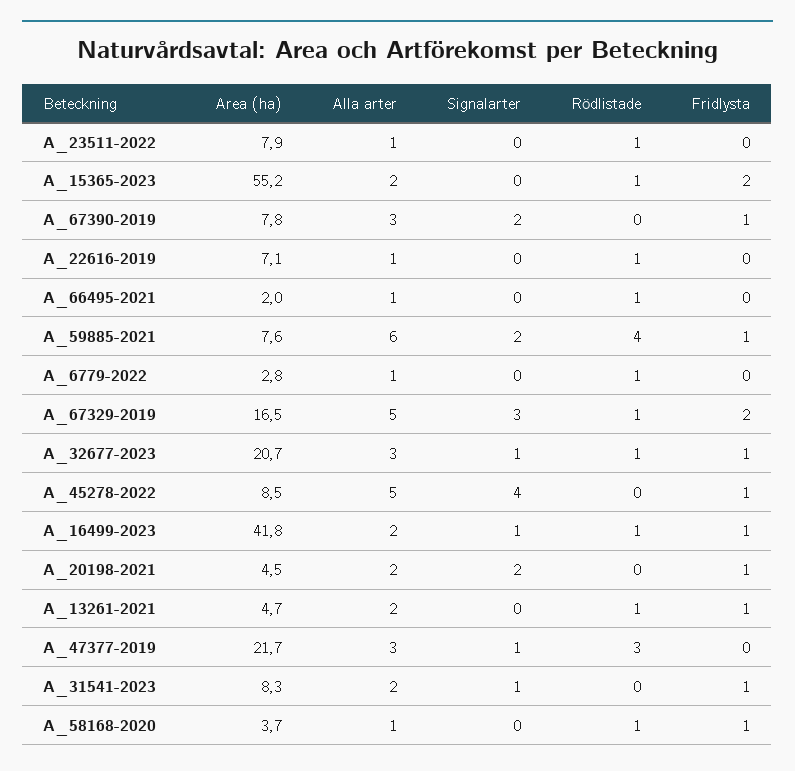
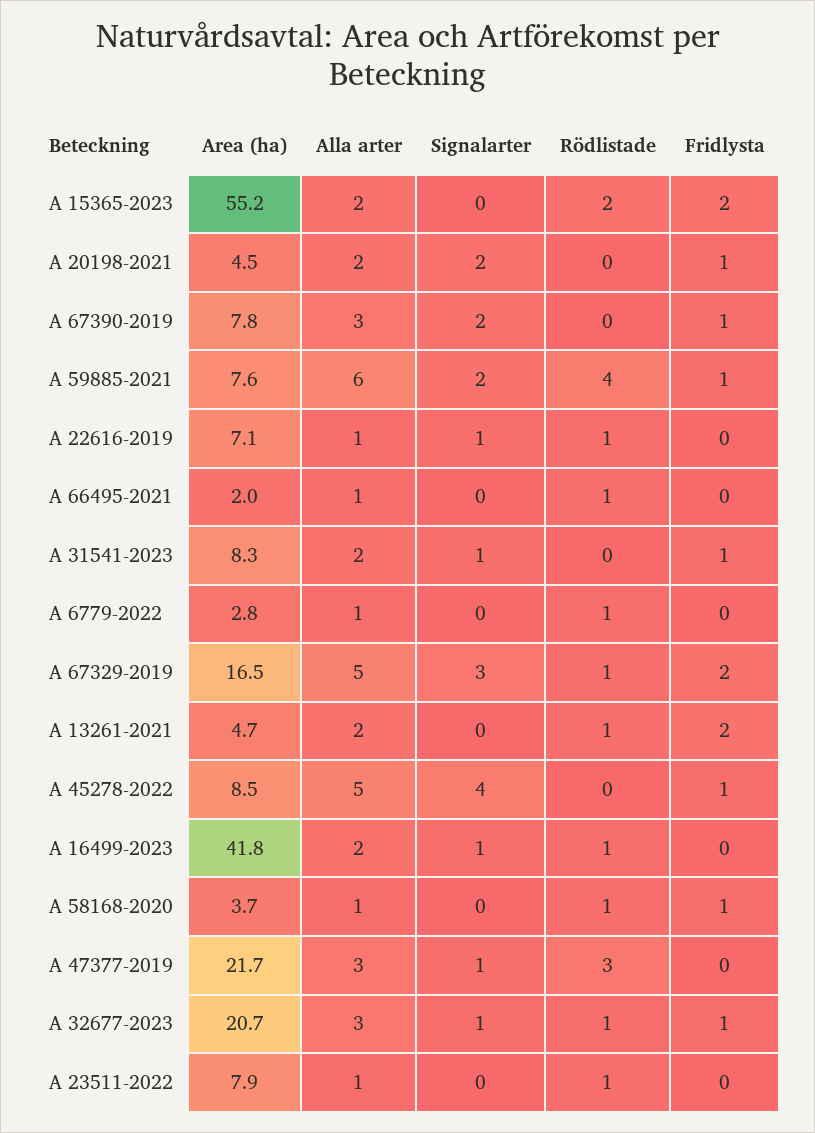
  {
    "Area (ha)": {
      "A_23511-2022": 7.9,
      "A_15365-2023": 55.2,
      "A_67390-2019": 7.8,
      "A_22616-2019": 7.1,
      "A_66495-2021": 2,
      "A_59885-2021": 7.6,
      "A_6779-2022": 2.8,
      "A_67329-2019": 16.5,
      "A_32677-2023": 20.7,
      "A_45278-2022": 8.5,
      "A_16499-2023": 41.8,
      "A_20198-2021": 4.5,
      "A_13261-2021": 4.7,
      "A_47377-2019": 21.7,
      "A_31541-2023": 8.3,
      "A_58168-2020": 3.7
    },
    "Alla arter": {
      "A_23511-2022": 1,
      "A_15365-2023": 2,
      "A_67390-2019": 3,
      "A_22616-2019": 1,
      "A_66495-2021": 1,
      "A_59885-2021": 6,
      "A_6779-2022": 1,
      "A_67329-2019": 5,
      "A_32677-2023": 3,
      "A_45278-2022": 5,
      "A_16499-2023": 2,
      "A_20198-2021": 2,
      "A_13261-2021": 2,
      "A_47377-2019": 3,
      "A_31541-2023": 2,
      "A_58168-2020": 1
    },
    "Signalarter": {
      "A_23511-2022": 0,
      "A_15365-2023": 0,
      "A_67390-2019": 2,
-     "A_22616-2019": 0,
+     "A_22616-2019": 1,
      "A_66495-2021": 0,
      "A_59885-2021": 2,
      "A_6779-2022": 0,
      "A_67329-2019": 3,
      "A_32677-2023": 1,
      "A_45278-2022": 4,
      "A_16499-2023": 1,
      "A_20198-2021": 2,
      "A_13261-2021": 0,
      "A_47377-2019": 1,
      "A_31541-2023": 1,
      "A_58168-2020": 0
    },
    "Rödlistade": {
      "A_23511-2022": 1,
-     "A_15365-2023": 1,
+     "A_15365-2023": 2,
      "A_67390-2019": 0,
      "A_22616-2019": 1,
      "A_66495-2021": 1,
      "A_59885-2021": 4,
      "A_6779-2022": 1,
      "A_67329-2019": 1,
      "A_32677-2023": 1,
      "A_45278-2022": 0,
      "A_16499-2023": 1,
      "A_20198-2021": 0,
      "A_13261-2021": 1,
      "A_47377-2019": 3,
      "A_31541-2023": 0,
      "A_58168-2020": 1
    },
    "Fridlysta": {
      "A_23511-2022": 0,
      "A_15365-2023": 2,
      "A_67390-2019": 1,
      "A_22616-2019": 0,
      "A_66495-2021": 0,
      "A_59885-2021": 1,
      "A_6779-2022": 0,
      "A_67329-2019": 2,
      "A_32677-2023": 1,
      "A_45278-2022": 1,
-     "A_16499-2023": 1,
+     "A_16499-2023": 0,
      "A_20198-2021": 1,
-     "A_13261-2021": 1,
+     "A_13261-2021": 2,
      "A_47377-2019": 0,
      "A_31541-2023": 1,
      "A_58168-2020": 1
    }
  }

